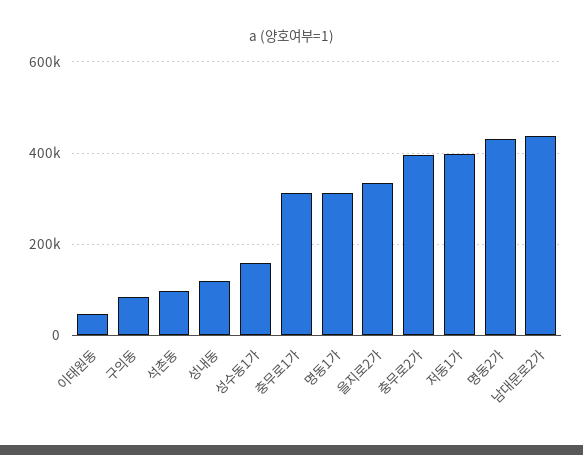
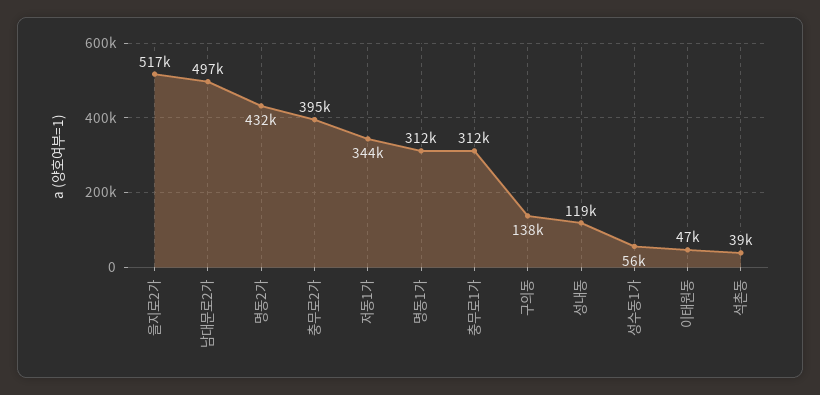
  {
    "이태원동": 47000,
-   "구의동": 80000,
+   "구의동": 138000,
-   "석촌동": 100000,
+   "석촌동": 39000,
    "성내동": 119000,
-   "성수동1가": 160000,
+   "성수동1가": 56000,
    "충무로1가": 312000,
    "명동1가": 312000,
-   "을지로2가": 340000,
+   "을지로2가": 517000,
    "충무로2가": 395000,
-   "저동1가": 400000,
+   "저동1가": 344000,
    "명동2가": 432000,
-   "남대문로2가": 440000
+   "남대문로2가": 497000
  }

